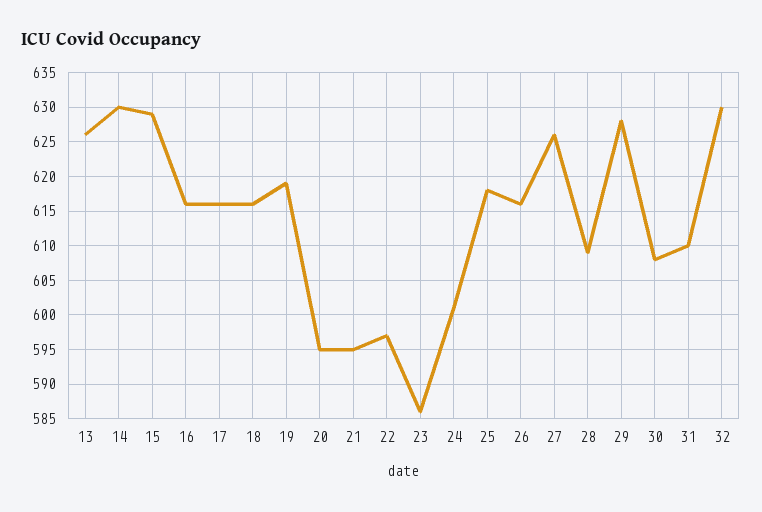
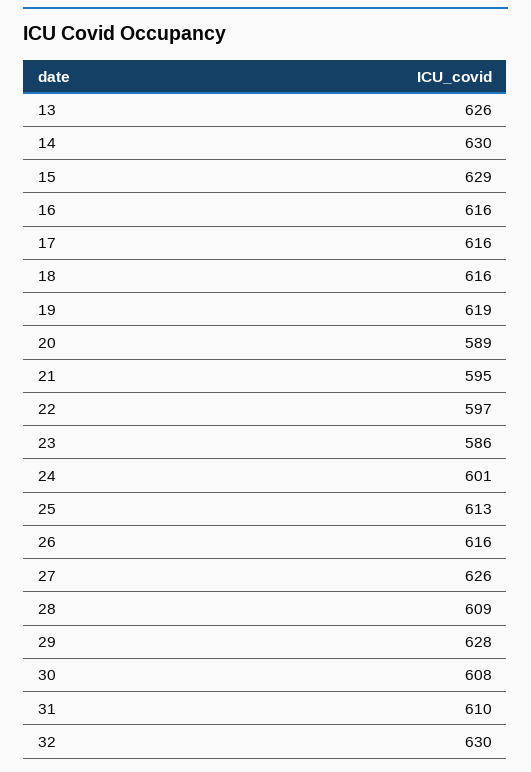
  {
    "13": 626,
    "14": 630,
    "15": 629,
    "16": 616,
    "17": 616,
    "18": 616,
    "19": 619,
-   "20": 595,
+   "20": 589,
    "21": 595,
    "22": 597,
    "23": 586,
    "24": 601,
-   "25": 618,
+   "25": 613,
    "26": 616,
    "27": 626,
    "28": 609,
    "29": 628,
    "30": 608,
    "31": 610,
    "32": 630
  }

